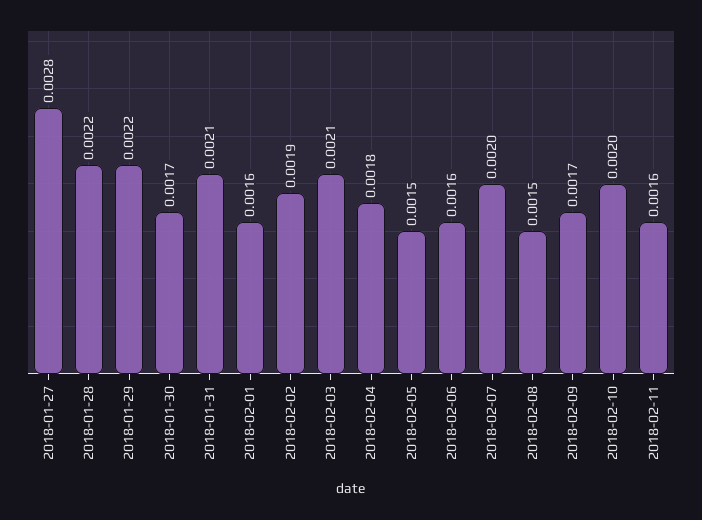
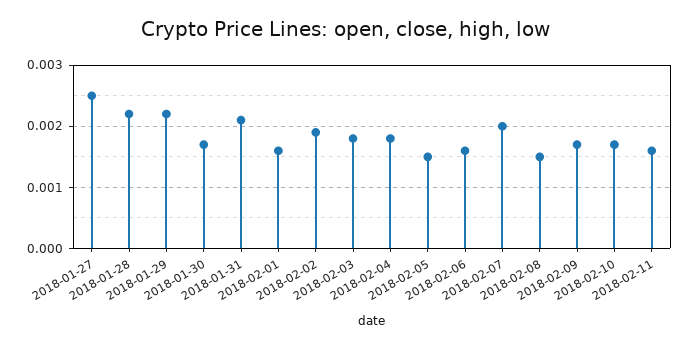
  {
-   "2018-01-27": 0.0028,
+   "2018-01-27": 0.0025,
    "2018-01-28": 0.0022,
    "2018-01-29": 0.0022,
    "2018-01-30": 0.0017,
    "2018-01-31": 0.0021,
    "2018-02-01": 0.0016,
    "2018-02-02": 0.0019,
-   "2018-02-03": 0.0021,
+   "2018-02-03": 0.0018,
    "2018-02-04": 0.0018,
    "2018-02-05": 0.0015,
    "2018-02-06": 0.0016,
    "2018-02-07": 0.002,
    "2018-02-08": 0.0015,
    "2018-02-09": 0.0017,
-   "2018-02-10": 0.002,
+   "2018-02-10": 0.0017,
    "2018-02-11": 0.0016
  }

